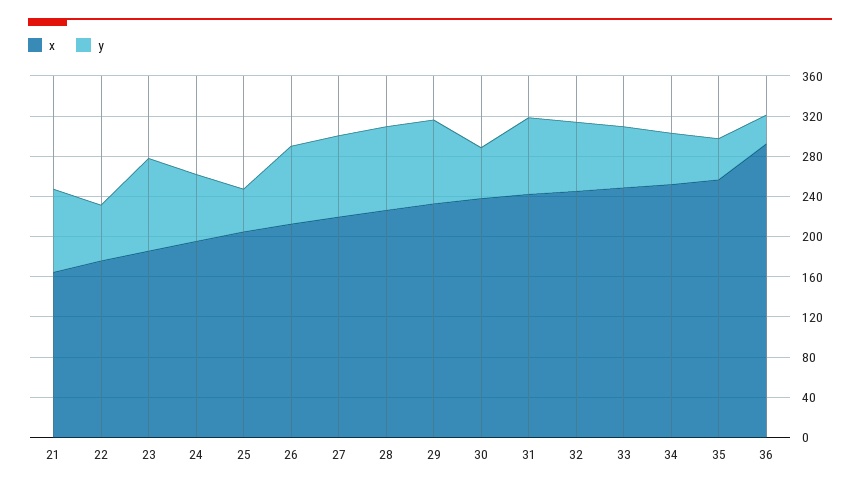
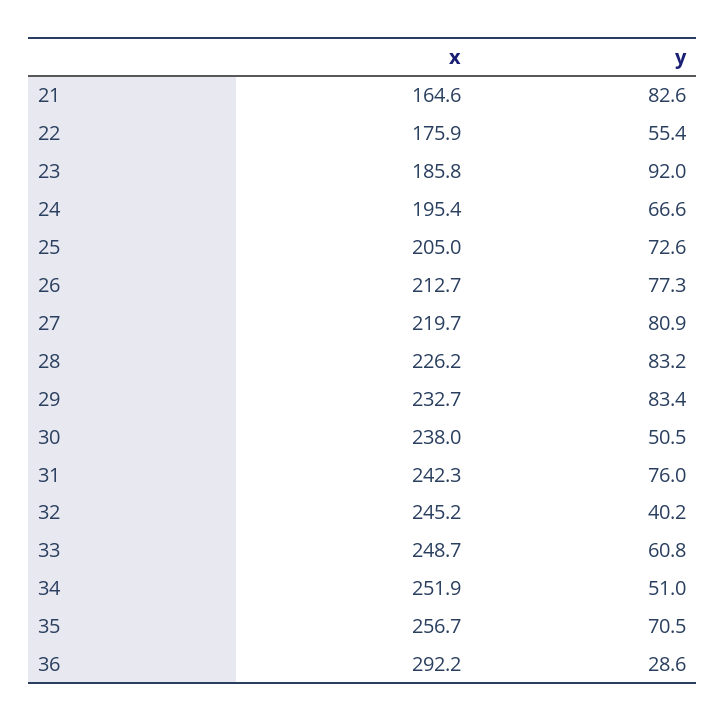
  {
    "x": {
      "21": 164.6,
      "22": 175.9,
      "23": 185.8,
      "24": 195.4,
      "25": 205,
      "26": 212.7,
      "27": 219.7,
      "28": 226.2,
      "29": 232.7,
      "30": 238,
      "31": 242.3,
      "32": 245.2,
      "33": 248.7,
      "34": 251.9,
      "35": 256.7,
      "36": 292.2
    },
    "y": {
      "21": 82.6,
      "22": 55.4,
      "23": 92,
      "24": 66.6,
-     "25": 40,
+     "25": 72.6,
      "26": 77.3,
      "27": 80.9,
      "28": 83.2,
      "29": 83.4,
      "30": 50.5,
      "31": 76,
-     "32": 70,
+     "32": 40.2,
      "33": 60.8,
      "34": 51,
-     "35": 40,
+     "35": 70.5,
      "36": 28.6
    }
  }

